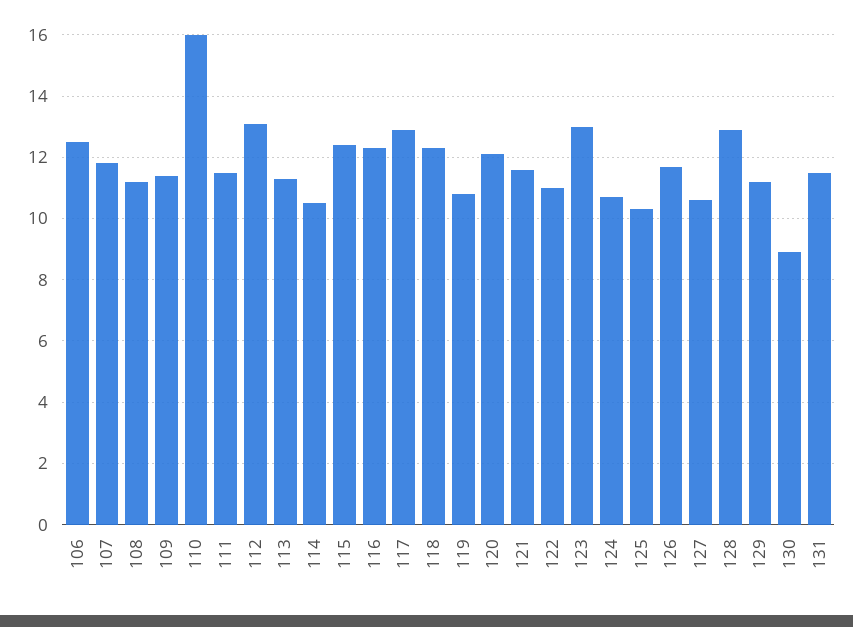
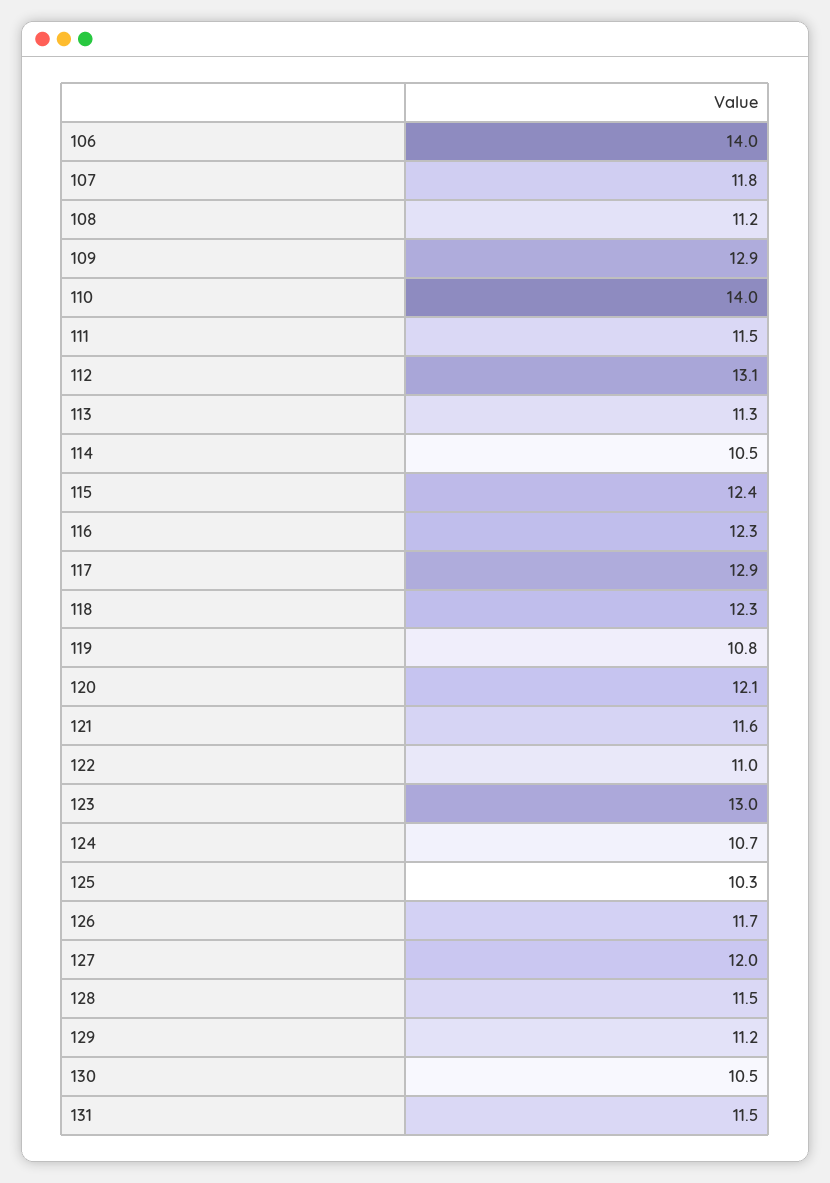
  {
-   "106": 12.5,
+   "106": 14,
    "107": 11.8,
    "108": 11.2,
-   "109": 11.5,
+   "109": 12.9,
-   "110": 16,
+   "110": 14,
    "111": 11.5,
    "112": 13.1,
    "113": 11.3,
    "114": 10.5,
    "115": 12.4,
    "116": 12.3,
    "117": 12.9,
    "118": 12.3,
    "119": 10.8,
    "120": 12.1,
    "121": 11.6,
    "122": 11,
    "123": 13,
    "124": 10.7,
    "125": 10.3,
    "126": 11.7,
-   "127": 10.5,
+   "127": 12,
-   "128": 13,
+   "128": 11.5,
    "129": 11.2,
-   "130": 9,
+   "130": 10.5,
    "131": 11.5
  }

